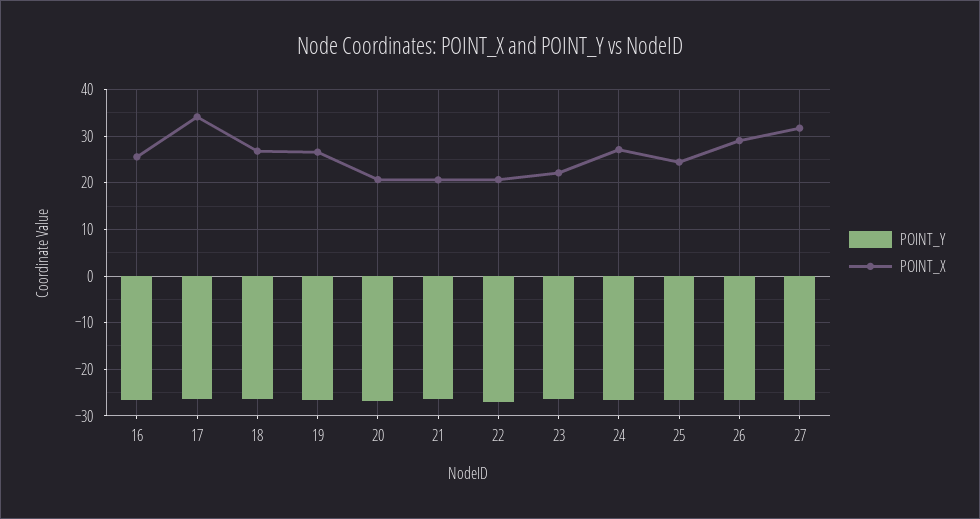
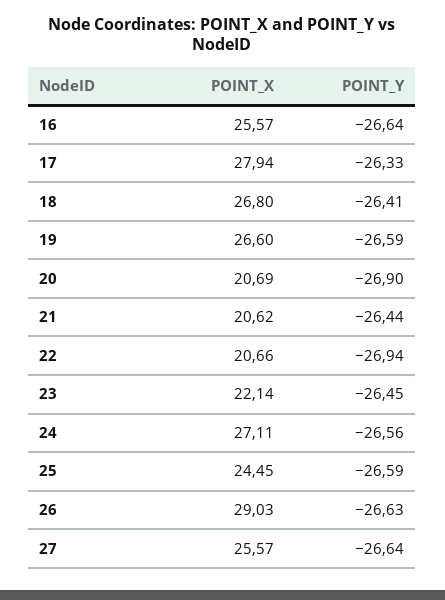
  {
    "POINT_Y": {
      "16": -26.64,
      "17": -26.33,
      "18": -26.41,
      "19": -26.59,
      "20": -26.9,
      "21": -26.44,
      "22": -26.94,
      "23": -26.45,
      "24": -26.56,
      "25": -26.59,
      "26": -26.63,
      "27": -26.64
    },
    "POINT_X": {
      "16": 25.57,
-     "17": 34,
+     "17": 27.94,
      "18": 26.8,
      "19": 26.6,
      "20": 20.69,
      "21": 20.62,
      "22": 20.66,
      "23": 22.14,
      "24": 27.11,
      "25": 24.45,
      "26": 29.03,
-     "27": 32
+     "27": 25.57
    }
  }

